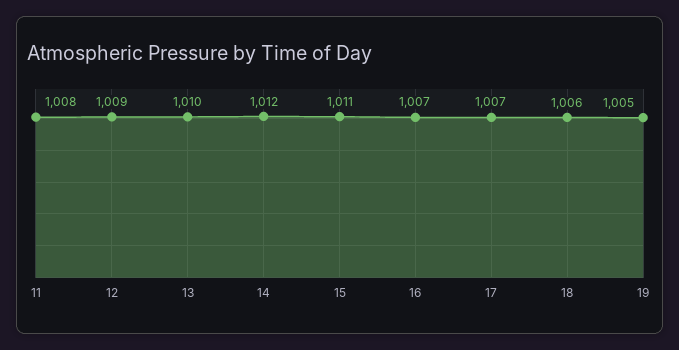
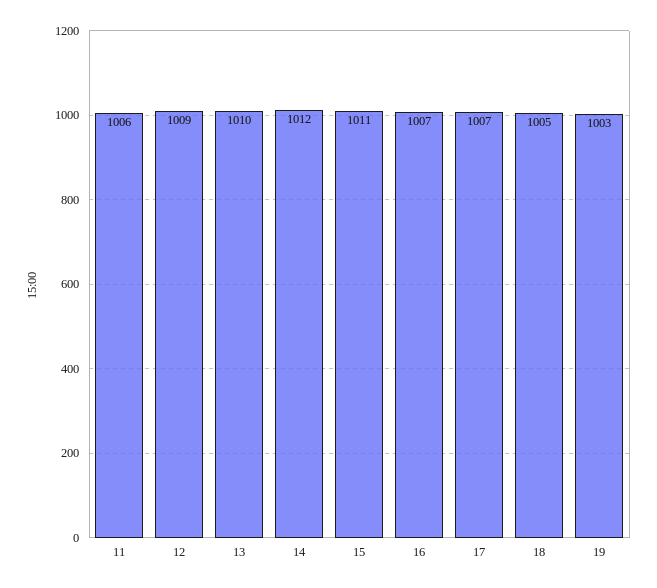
  {
-   "11": 1008,
+   "11": 1006,
    "12": 1009,
    "13": 1010,
    "14": 1012,
    "15": 1011,
    "16": 1007,
    "17": 1007,
-   "18": 1006,
+   "18": 1005,
-   "19": 1005
+   "19": 1003
  }

